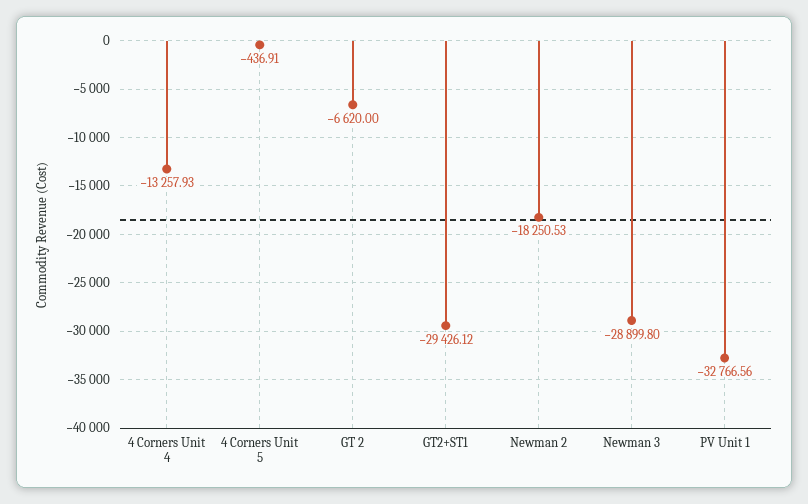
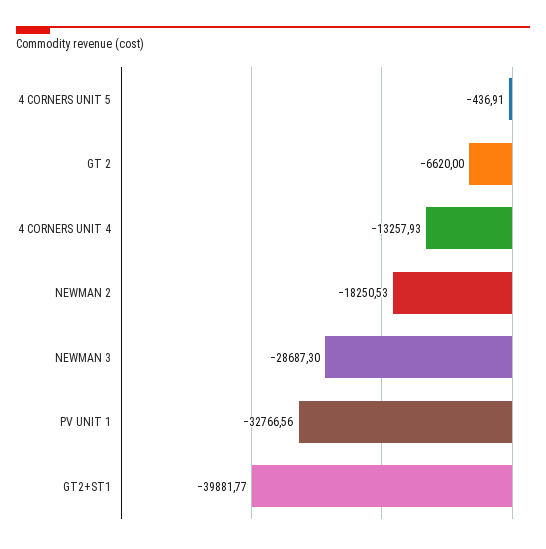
  {
    "4 Corners Unit 4": -13257.93,
    "4 Corners Unit 5": -436.91,
    "GT 2": -6620,
-   "GT2+ST1": -29426.12,
+   "GT2+ST1": -39881.77,
    "Newman 2": -18250.53,
-   "Newman 3": -28899.8,
+   "Newman 3": -28687.3,
    "PV Unit 1": -32766.56
  }

